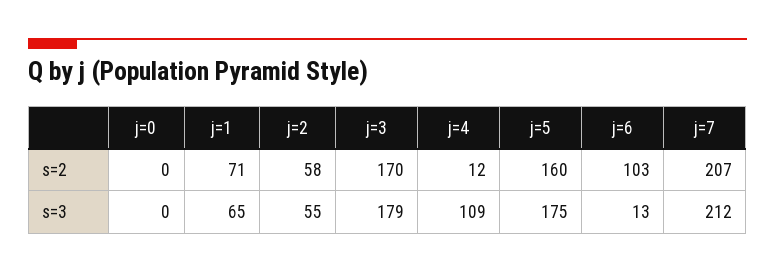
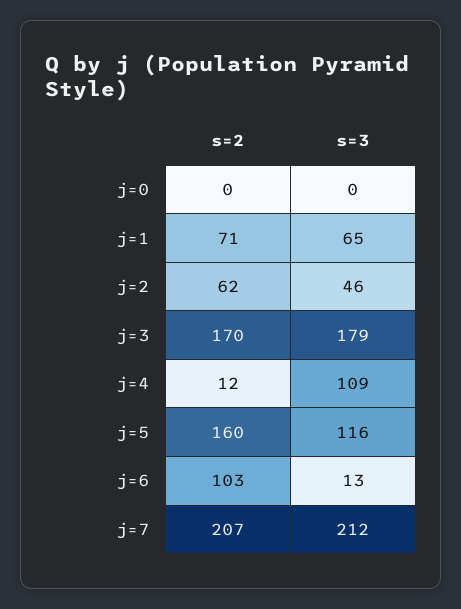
  {
    "j=0": {
      "s=2": 0,
      "s=3": 0
    },
    "j=1": {
      "s=2": 71,
      "s=3": 65
    },
    "j=2": {
-     "s=2": 58,
+     "s=2": 62,
-     "s=3": 55
+     "s=3": 46
    },
    "j=3": {
      "s=2": 170,
      "s=3": 179
    },
    "j=4": {
      "s=2": 12,
      "s=3": 109
    },
    "j=5": {
      "s=2": 160,
-     "s=3": 175
+     "s=3": 116
    },
    "j=6": {
      "s=2": 103,
      "s=3": 13
    },
    "j=7": {
      "s=2": 207,
      "s=3": 212
    }
  }

